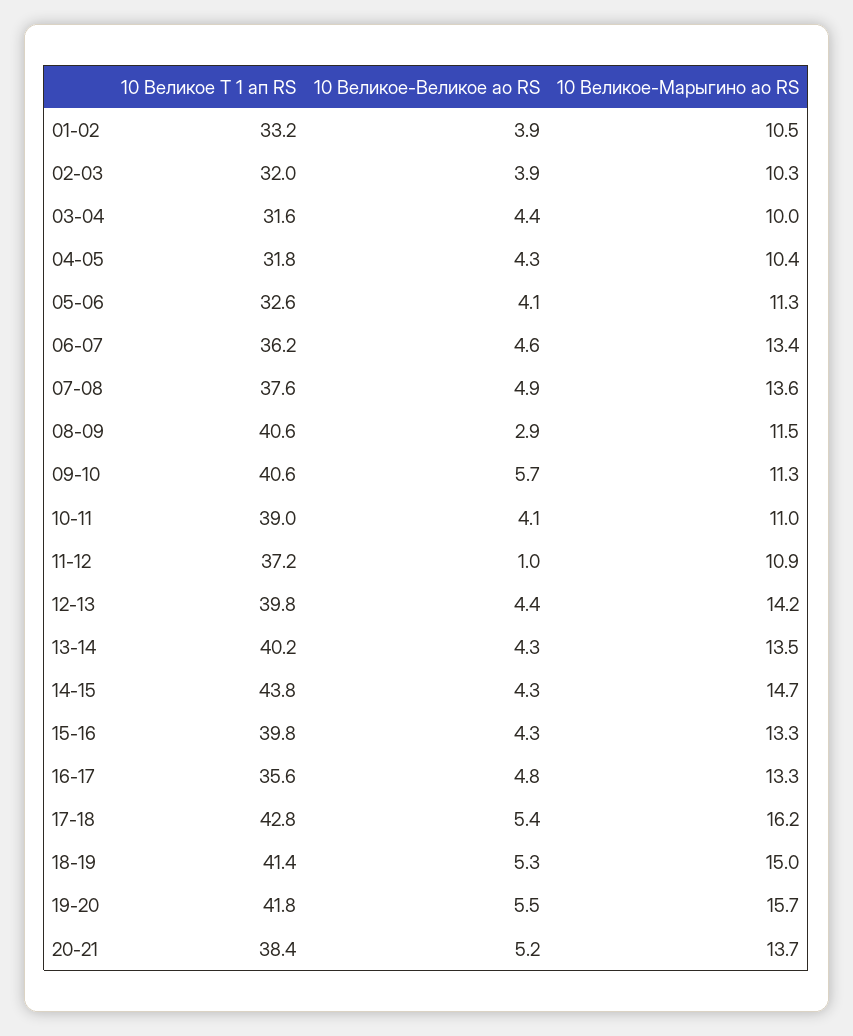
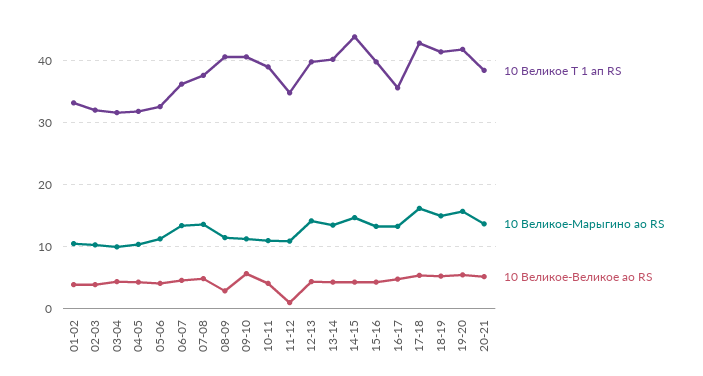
  {
    "10 Великое Т 1 ап RS": {
      "01-02": 33.2,
      "02-03": 32,
      "03-04": 31.6,
      "04-05": 31.8,
      "05-06": 32.6,
      "06-07": 36.2,
      "07-08": 37.6,
      "08-09": 40.6,
      "09-10": 40.6,
      "10-11": 39,
-     "11-12": 37.2,
+     "11-12": 35,
      "12-13": 39.8,
      "13-14": 40.2,
      "14-15": 43.8,
      "15-16": 39.8,
      "16-17": 35.6,
      "17-18": 42.8,
      "18-19": 41.4,
      "19-20": 41.8,
      "20-21": 38.4
    },
    "10 Великое-Великое ао RS": {
      "01-02": 3.9,
      "02-03": 3.9,
      "03-04": 4.4,
      "04-05": 4.3,
      "05-06": 4.1,
      "06-07": 4.6,
      "07-08": 4.9,
      "08-09": 2.9,
      "09-10": 5.7,
      "10-11": 4.1,
      "11-12": 1,
      "12-13": 4.4,
      "13-14": 4.3,
      "14-15": 4.3,
      "15-16": 4.3,
      "16-17": 4.8,
      "17-18": 5.4,
      "18-19": 5.3,
      "19-20": 5.5,
      "20-21": 5.2
    },
    "10 Великое-Марыгино ао RS": {
      "01-02": 10.5,
      "02-03": 10.3,
      "03-04": 10,
      "04-05": 10.4,
      "05-06": 11.3,
      "06-07": 13.4,
      "07-08": 13.6,
      "08-09": 11.5,
      "09-10": 11.3,
      "10-11": 11,
      "11-12": 10.9,
      "12-13": 14.2,
      "13-14": 13.5,
      "14-15": 14.7,
      "15-16": 13.3,
      "16-17": 13.3,
      "17-18": 16.2,
      "18-19": 15,
      "19-20": 15.7,
      "20-21": 13.7
    }
  }

